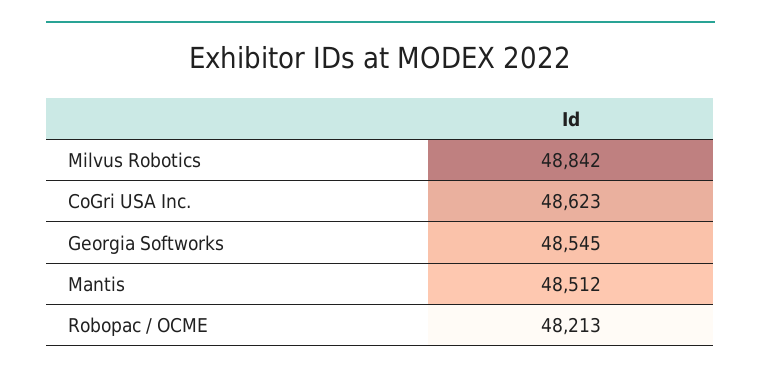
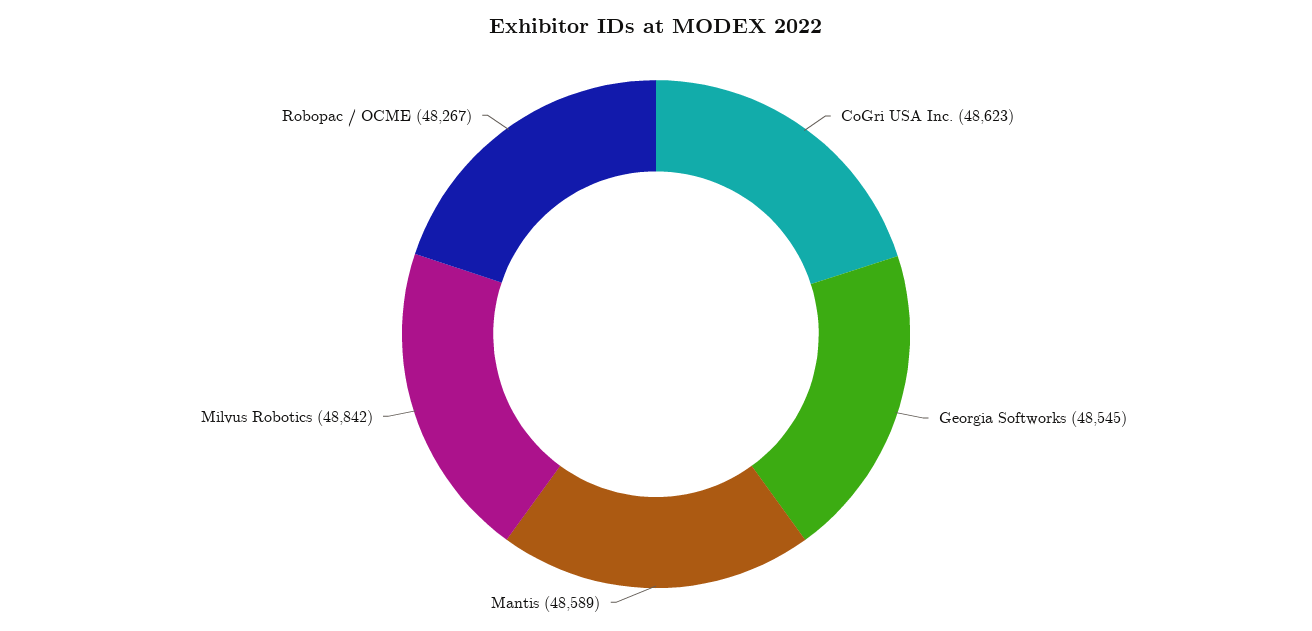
  {
    "Milvus Robotics": 48842,
    "CoGri USA Inc.": 48623,
    "Georgia Softworks": 48545,
-   "Mantis": 48512,
+   "Mantis": 48589,
-   "Robopac / OCME": 48213
+   "Robopac / OCME": 48267
  }

